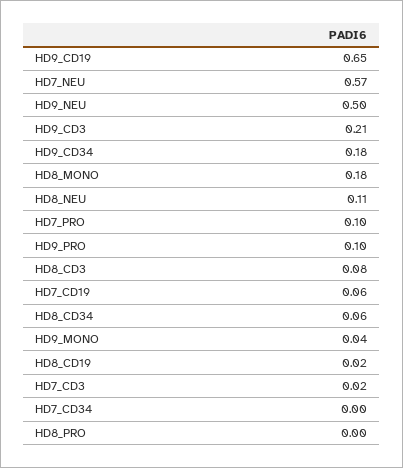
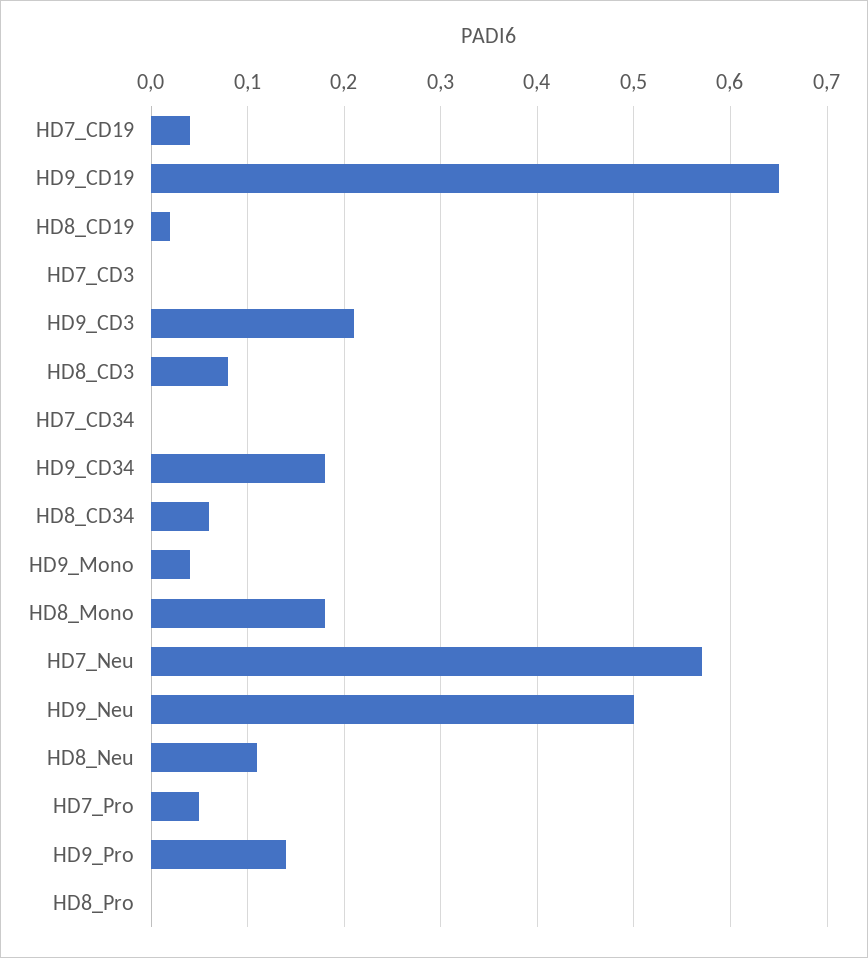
  {
    "HD9_CD19": 0.65,
    "HD7_NEU": 0.57,
    "HD9_NEU": 0.5,
    "HD9_CD3": 0.21,
    "HD9_CD34": 0.18,
    "HD8_MONO": 0.18,
    "HD8_NEU": 0.11,
-   "HD7_PRO": 0.1,
+   "HD7_PRO": 0.05,
-   "HD9_PRO": 0.1,
+   "HD9_PRO": 0.14,
    "HD8_CD3": 0.08,
-   "HD7_CD19": 0.06,
+   "HD7_CD19": 0.04,
    "HD8_CD34": 0.06,
    "HD9_MONO": 0.04,
    "HD8_CD19": 0.02,
-   "HD7_CD3": 0.02,
+   "HD7_CD3": 0,
    "HD7_CD34": 0,
    "HD8_PRO": 0
  }

